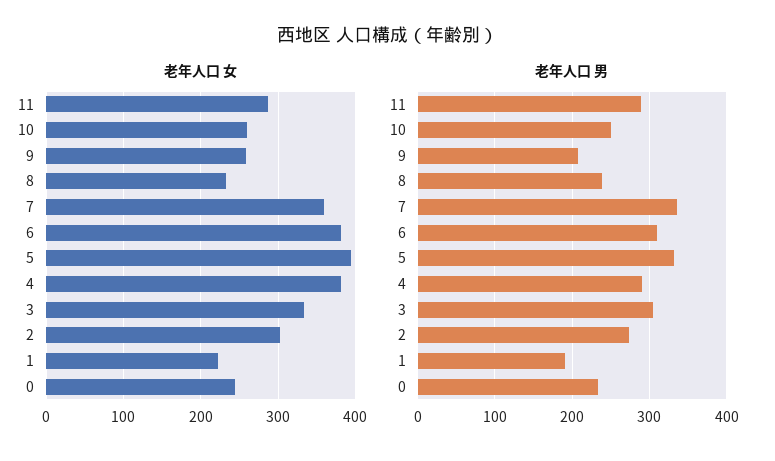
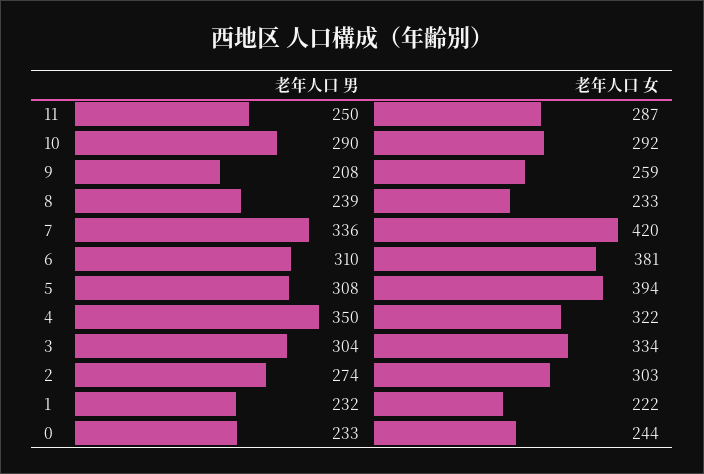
  {
    "老年人口 女": {
      "11": 287,
-     "10": 260,
+     "10": 292,
      "9": 259,
      "8": 233,
-     "7": 360,
+     "7": 420,
      "6": 381,
      "5": 394,
-     "4": 380,
+     "4": 322,
      "3": 334,
      "2": 303,
      "1": 222,
      "0": 244
    },
    "老年人口 男": {
-     "11": 290,
+     "11": 250,
-     "10": 250,
+     "10": 290,
      "9": 208,
      "8": 239,
      "7": 336,
      "6": 310,
-     "5": 330,
+     "5": 308,
-     "4": 290,
+     "4": 350,
      "3": 304,
      "2": 274,
-     "1": 190,
+     "1": 232,
      "0": 233
    }
  }

